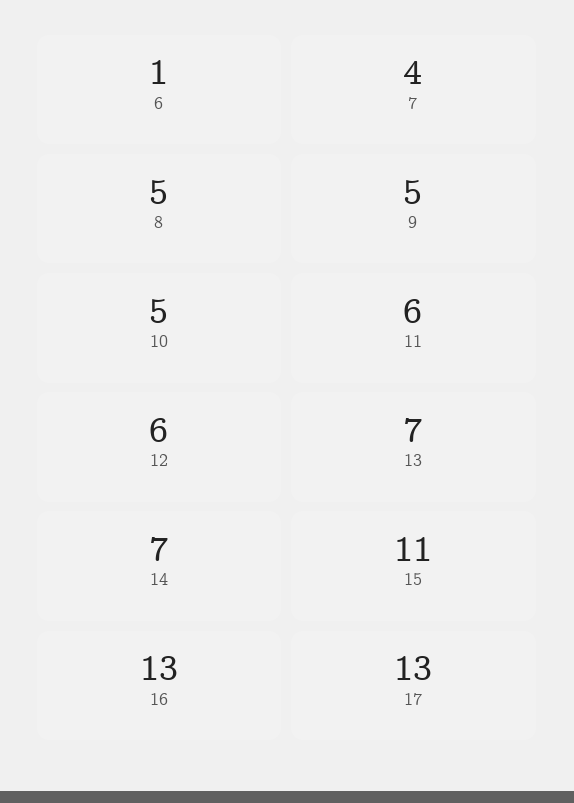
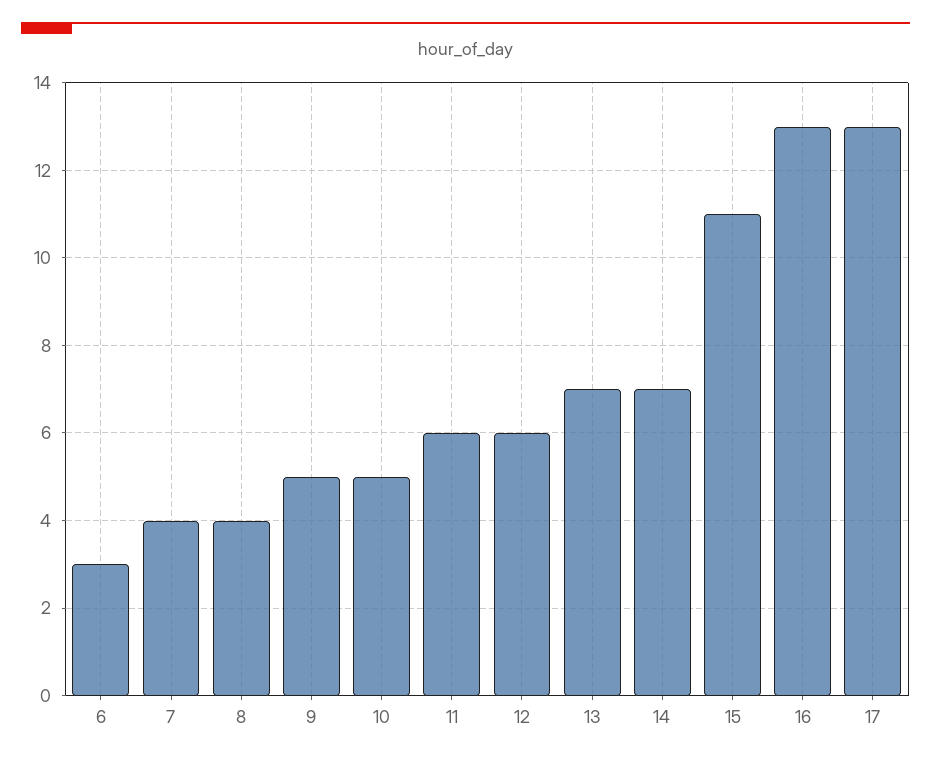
  {
-   "6": 1,
+   "6": 3,
    "7": 4,
-   "8": 5,
+   "8": 4,
    "9": 5,
    "10": 5,
    "11": 6,
    "12": 6,
    "13": 7,
    "14": 7,
    "15": 11,
    "16": 13,
    "17": 13
  }

